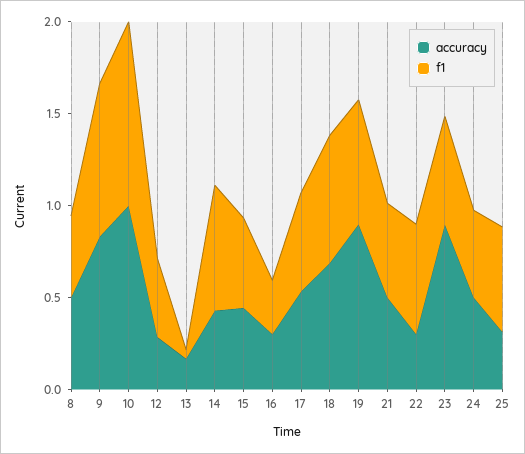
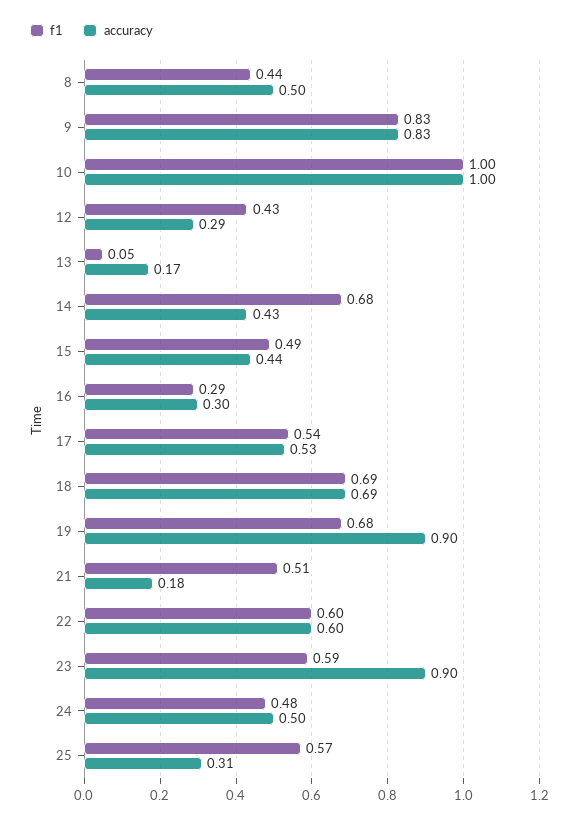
  {
    "accuracy": {
      "8": 0.5,
      "9": 0.83,
      "10": 1,
      "12": 0.29,
      "13": 0.17,
      "14": 0.43,
      "15": 0.44,
      "16": 0.3,
      "17": 0.53,
      "18": 0.69,
      "19": 0.9,
-     "21": 0.5,
+     "21": 0.18,
-     "22": 0.3,
+     "22": 0.6,
      "23": 0.9,
      "24": 0.5,
      "25": 0.31
    },
    "f1": {
      "8": 0.44,
      "9": 0.83,
      "10": 1,
      "12": 0.43,
      "13": 0.05,
      "14": 0.68,
      "15": 0.49,
      "16": 0.29,
      "17": 0.54,
      "18": 0.69,
      "19": 0.68,
      "21": 0.51,
      "22": 0.6,
      "23": 0.59,
      "24": 0.48,
      "25": 0.57
    }
  }

